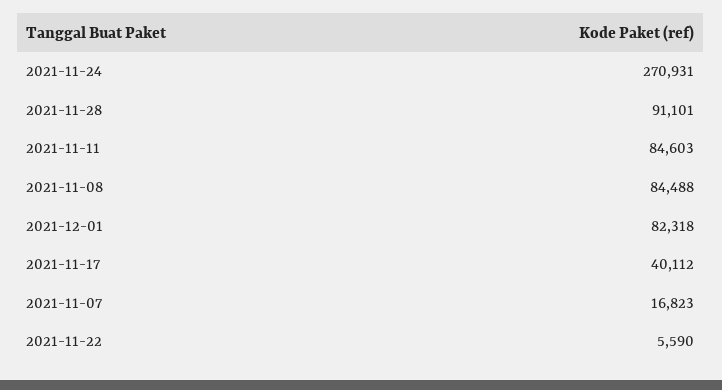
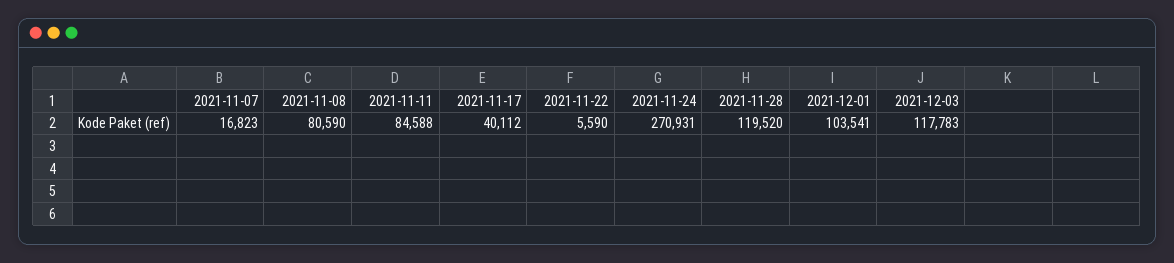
  {
    "2021-11-24": 270931,
-   "2021-11-28": 91101,
+   "2021-11-28": 119520,
-   "2021-11-11": 84603,
+   "2021-11-11": 84588,
-   "2021-11-08": 84488,
+   "2021-11-08": 80590,
-   "2021-12-01": 82318,
+   "2021-12-01": 103541,
    "2021-11-17": 40112,
    "2021-11-07": 16823,
-   "2021-11-22": 5590
+   "2021-11-22": 5590,
+   "2021-12-03": 117783
  }

